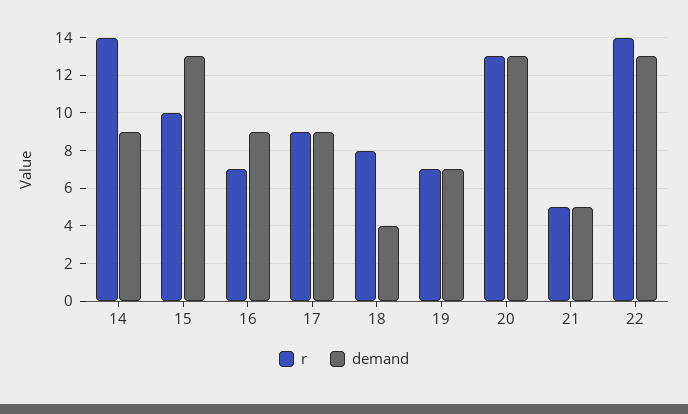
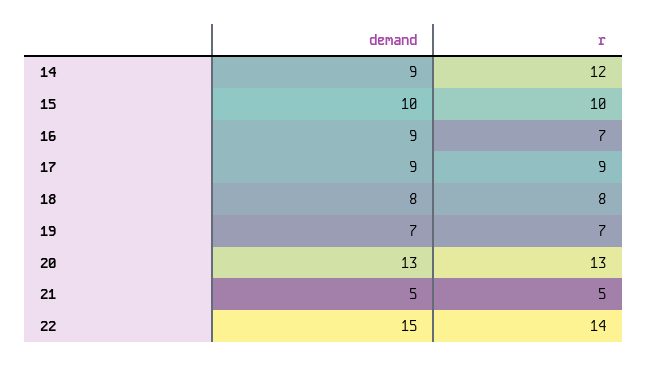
  {
    "r": {
-     "14": 14,
+     "14": 12,
      "15": 10,
      "16": 7,
      "17": 9,
      "18": 8,
      "19": 7,
      "20": 13,
      "21": 5,
      "22": 14
    },
    "demand": {
      "14": 9,
-     "15": 13,
+     "15": 10,
      "16": 9,
      "17": 9,
-     "18": 4,
+     "18": 8,
      "19": 7,
      "20": 13,
      "21": 5,
-     "22": 13
+     "22": 15
    }
  }

